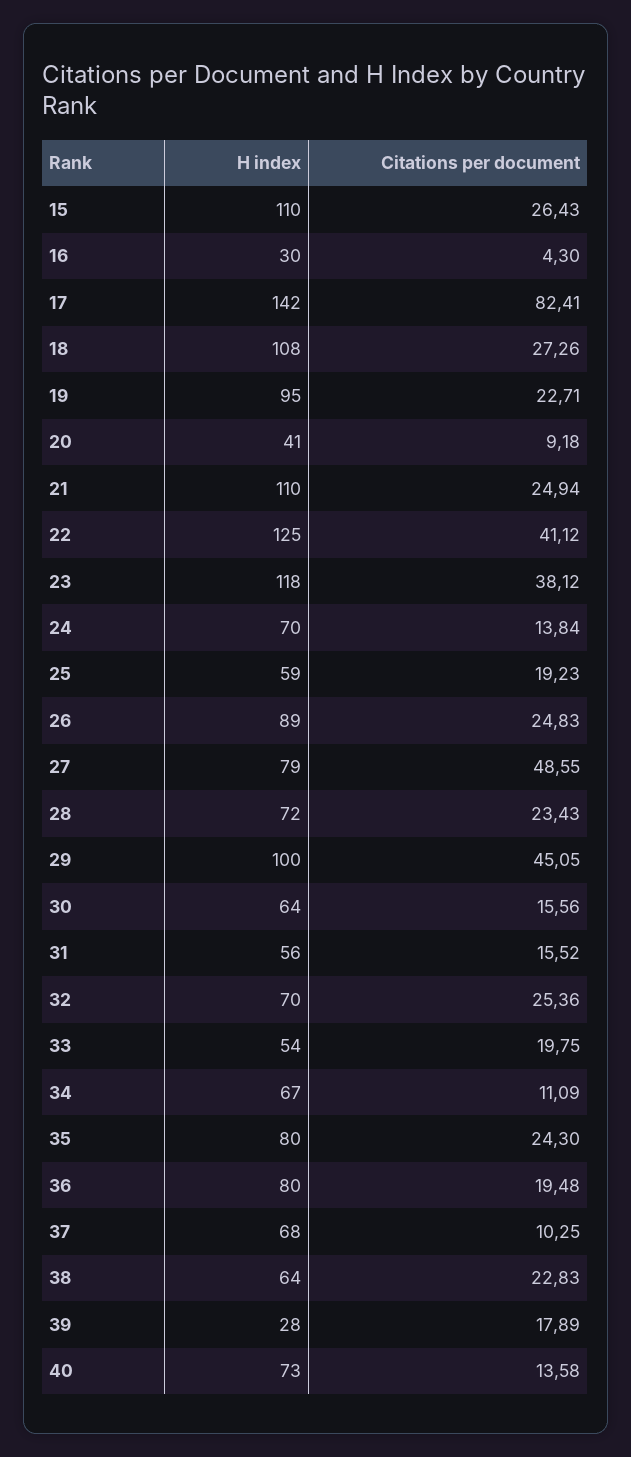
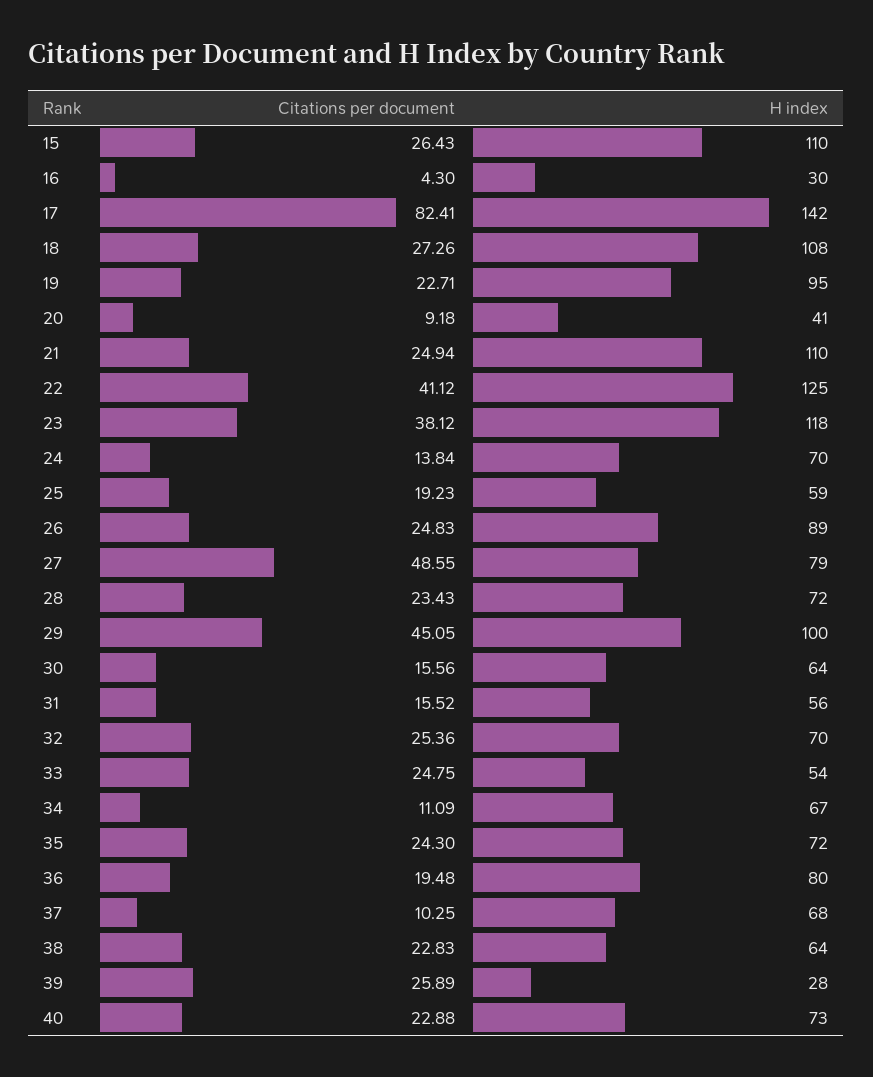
  {
    "H index": {
      "15": 110,
      "16": 30,
      "17": 142,
      "18": 108,
      "19": 95,
      "20": 41,
      "21": 110,
      "22": 125,
      "23": 118,
      "24": 70,
      "25": 59,
      "26": 89,
      "27": 79,
      "28": 72,
      "29": 100,
      "30": 64,
      "31": 56,
      "32": 70,
      "33": 54,
      "34": 67,
-     "35": 80,
+     "35": 72,
      "36": 80,
      "37": 68,
      "38": 64,
      "39": 28,
      "40": 73
    },
    "Citations per document": {
      "15": 26.43,
      "16": 4.3,
      "17": 82.41,
      "18": 27.26,
      "19": 22.71,
      "20": 9.18,
      "21": 24.94,
      "22": 41.12,
      "23": 38.12,
      "24": 13.84,
      "25": 19.23,
      "26": 24.83,
      "27": 48.55,
      "28": 23.43,
      "29": 45.05,
      "30": 15.56,
      "31": 15.52,
      "32": 25.36,
-     "33": 19.75,
+     "33": 24.75,
      "34": 11.09,
      "35": 24.3,
      "36": 19.48,
      "37": 10.25,
      "38": 22.83,
-     "39": 17.89,
+     "39": 25.89,
-     "40": 13.58
+     "40": 22.88
    }
  }

